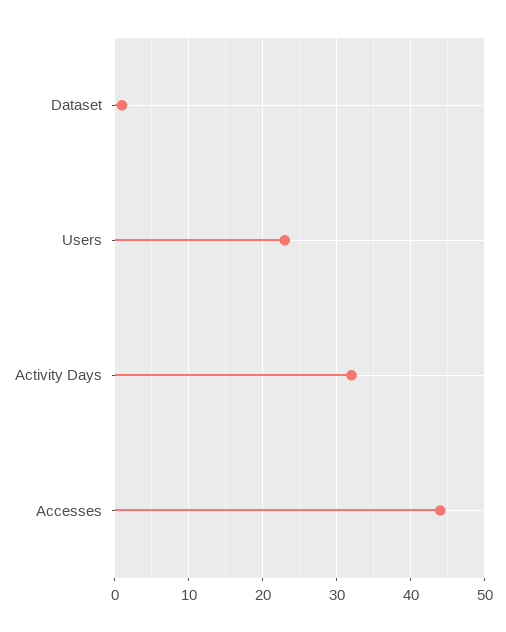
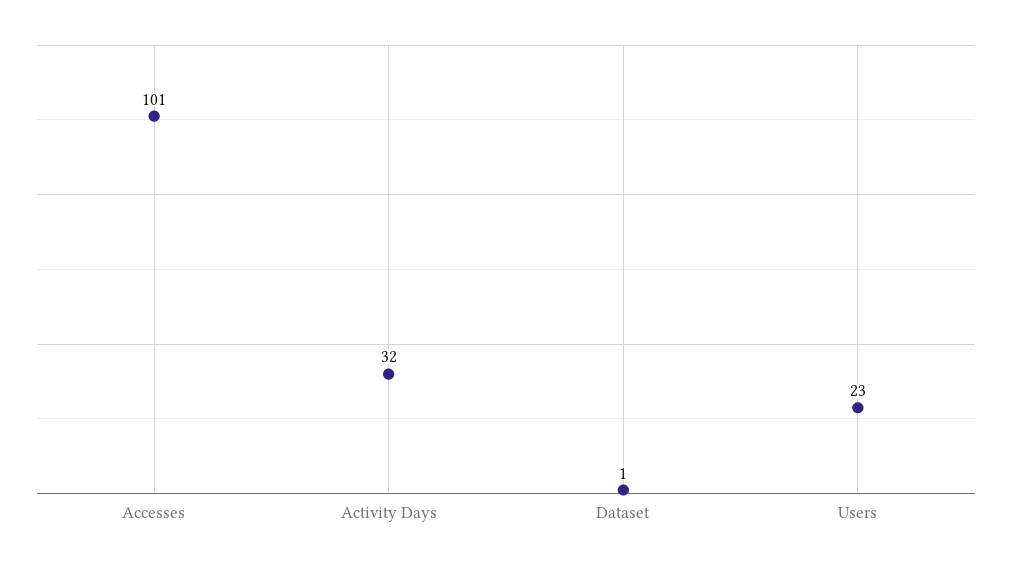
  {
    "Dataset": 1,
    "Users": 23,
    "Activity Days": 32,
-   "Accesses": 44
+   "Accesses": 101
  }

